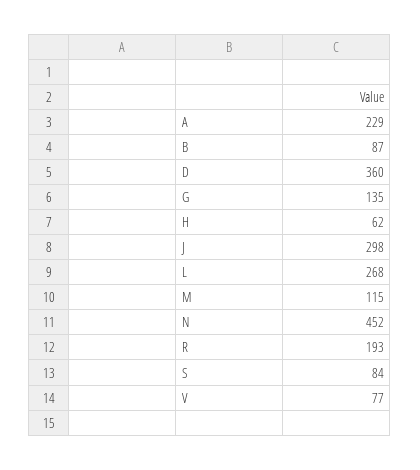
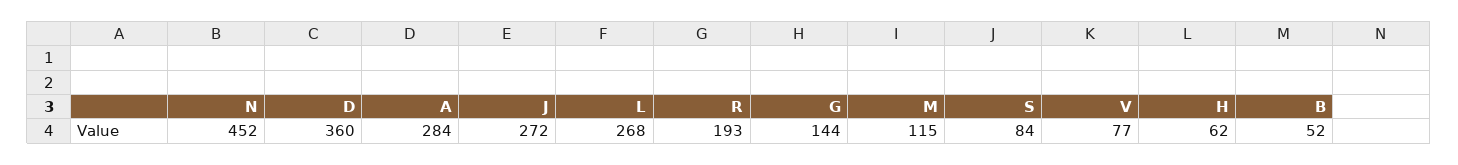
  {
-   "A": 229,
+   "A": 284,
-   "B": 87,
+   "B": 52,
    "D": 360,
-   "G": 135,
+   "G": 144,
    "H": 62,
-   "J": 298,
+   "J": 272,
    "L": 268,
    "M": 115,
    "N": 452,
    "R": 193,
    "S": 84,
    "V": 77
  }

